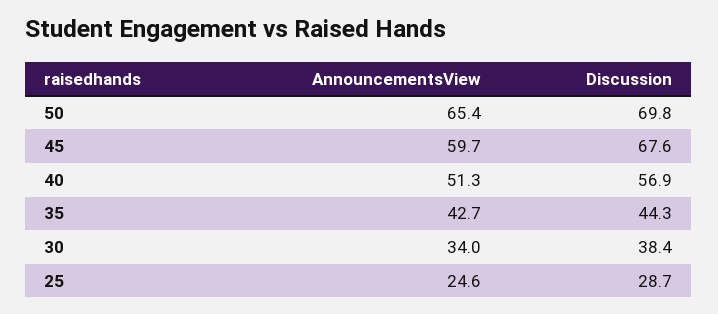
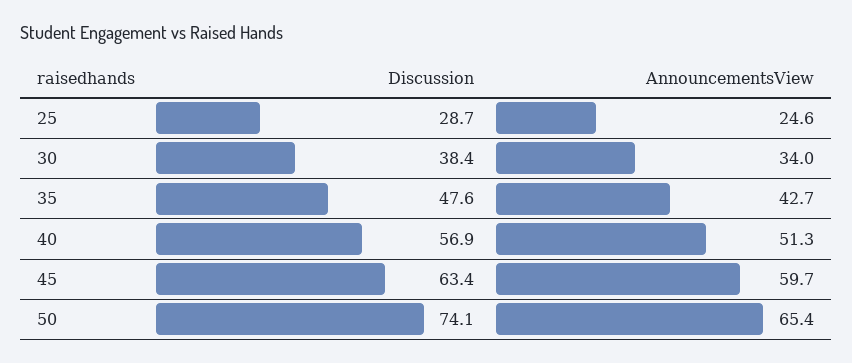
  {
    "AnnouncementsView": {
      "50": 65.4,
      "45": 59.7,
      "40": 51.3,
      "35": 42.7,
      "30": 34,
      "25": 24.6
    },
    "Discussion": {
-     "50": 69.8,
+     "50": 74.1,
-     "45": 67.6,
+     "45": 63.4,
      "40": 56.9,
-     "35": 44.3,
+     "35": 47.6,
      "30": 38.4,
      "25": 28.7
    }
  }

